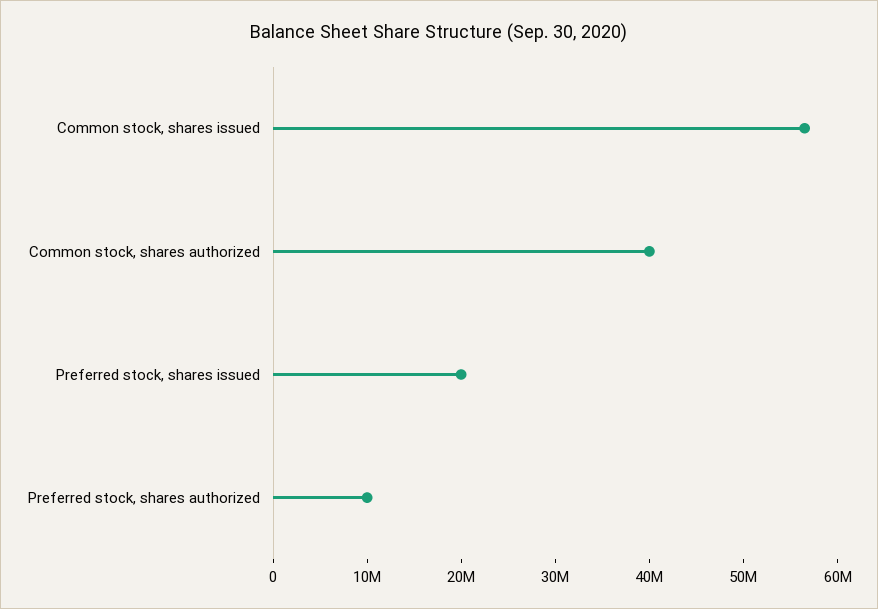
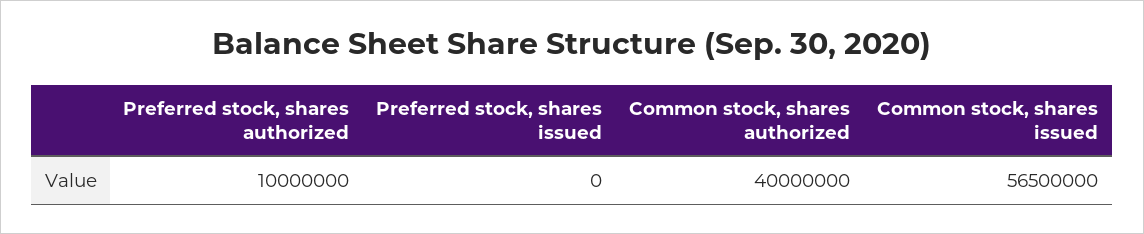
  {
    "Common stock, shares issued": 56500000,
    "Common stock, shares authorized": 40000000,
-   "Preferred stock, shares issued": 20000000,
+   "Preferred stock, shares issued": 0,
    "Preferred stock, shares authorized": 10000000
  }

